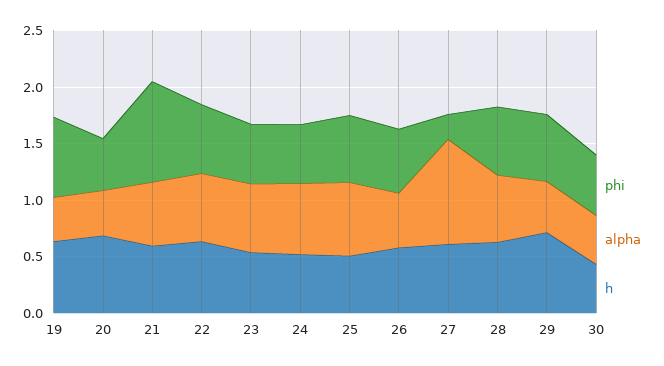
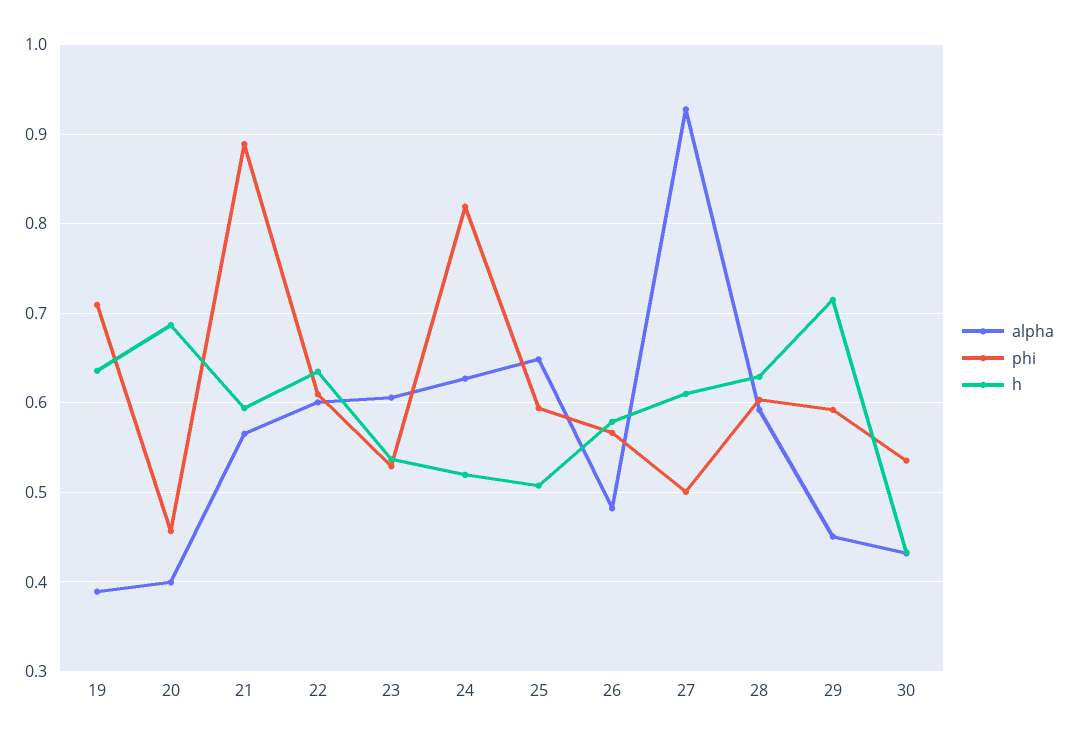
  {
    "phi": {
      "19": 0.71,
      "20": 0.46,
      "21": 0.89,
      "22": 0.61,
      "23": 0.53,
-     "24": 0.5,
+     "24": 0.82,
      "25": 0.59,
      "26": 0.57,
-     "27": 0.2,
+     "27": 0.5,
      "28": 0.6,
      "29": 0.59,
      "30": 0.54
    },
    "alpha": {
      "19": 0.39,
      "20": 0.4,
      "21": 0.57,
      "22": 0.6,
      "23": 0.61,
      "24": 0.63,
      "25": 0.65,
      "26": 0.48,
      "27": 0.93,
      "28": 0.59,
      "29": 0.45,
      "30": 0.43
    },
    "h": {
      "19": 0.64,
      "20": 0.69,
      "21": 0.59,
      "22": 0.64,
      "23": 0.54,
      "24": 0.52,
      "25": 0.51,
      "26": 0.58,
      "27": 0.61,
      "28": 0.63,
      "29": 0.72,
      "30": 0.43
    }
  }

